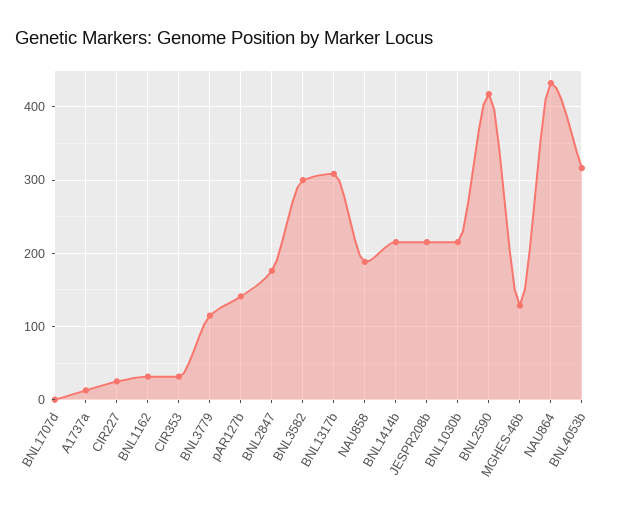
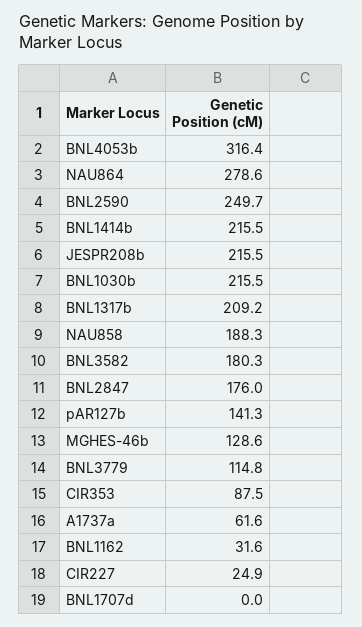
  {
    "BNL1707d": 0,
-   "A1737a": 10,
+   "A1737a": 61.6,
    "CIR227": 24.9,
    "BNL1162": 31.6,
-   "CIR353": 30,
+   "CIR353": 87.5,
    "BNL3779": 114.8,
    "pAR127b": 141.3,
    "BNL2847": 176,
-   "BNL3582": 300,
+   "BNL3582": 180.3,
-   "BNL1317b": 310,
+   "BNL1317b": 209.2,
    "NAU858": 188.3,
    "BNL1414b": 215.5,
    "JESPR208b": 215.5,
    "BNL1030b": 215.5,
-   "BNL2590": 420,
+   "BNL2590": 249.7,
    "MGHES-46b": 128.6,
-   "NAU864": 430,
+   "NAU864": 278.6,
    "BNL4053b": 316.4
  }

